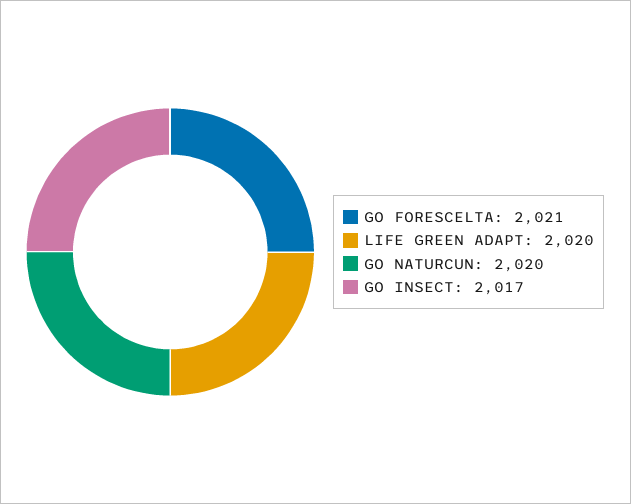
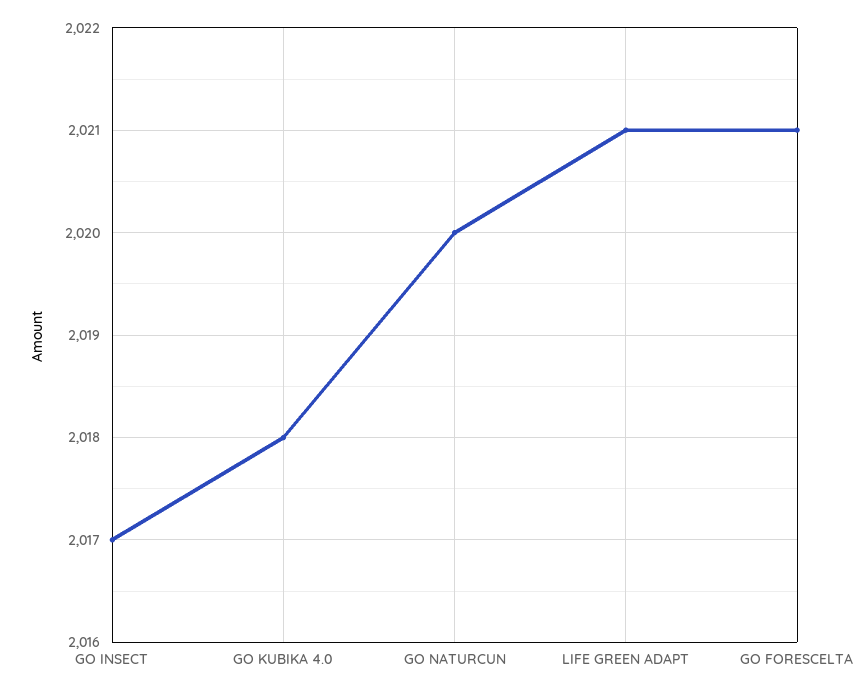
  {
    "GO FORESCELTA": 2021,
-   "LIFE GREEN ADAPT": 2020,
+   "LIFE GREEN ADAPT": 2021,
    "GO NATURCUN": 2020,
-   "GO INSECT": 2017
+   "GO INSECT": 2017,
+   "GO KUBIKA 4.0": 2018
  }

